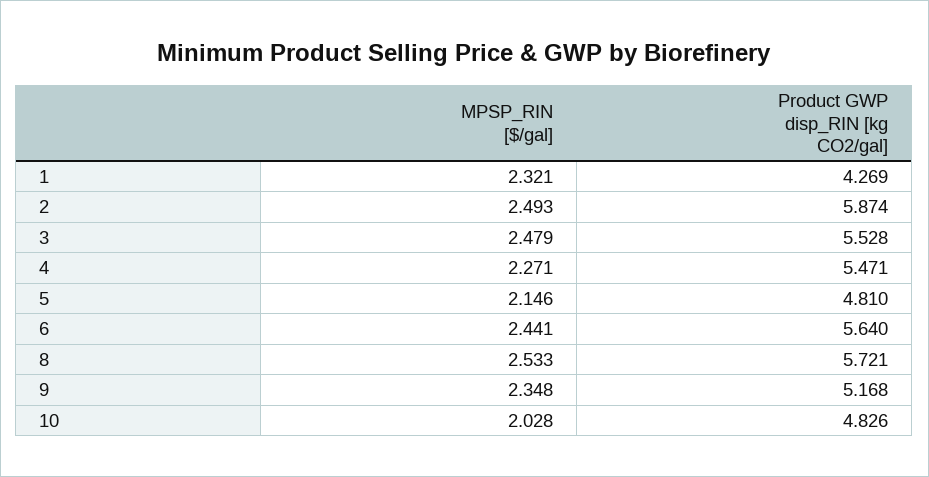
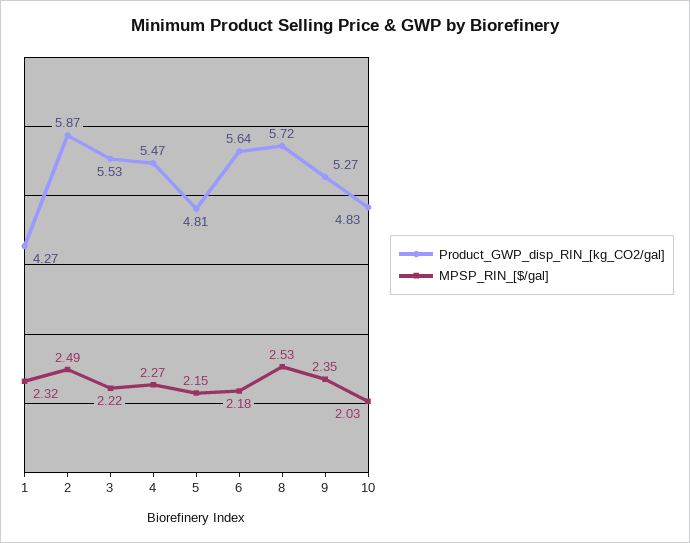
  {
    "MPSP_RIN [$/gal]": {
      "1": 2.321,
      "2": 2.493,
-     "3": 2.479,
+     "3": 2.22,
      "4": 2.271,
      "5": 2.146,
-     "6": 2.441,
+     "6": 2.18,
      "8": 2.533,
      "9": 2.348,
      "10": 2.028
    },
    "Product GWP disp_RIN [kg CO2/gal]": {
      "1": 4.269,
      "2": 5.874,
      "3": 5.528,
      "4": 5.471,
      "5": 4.81,
      "6": 5.64,
      "8": 5.721,
-     "9": 5.168,
+     "9": 5.27,
      "10": 4.826
    }
  }

